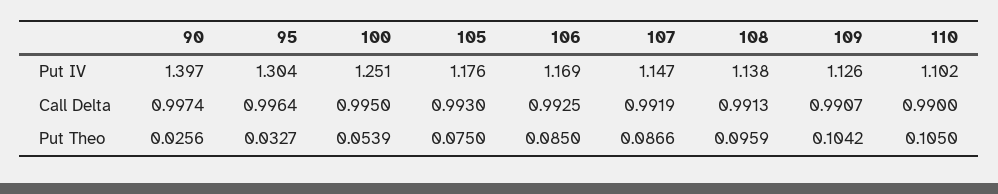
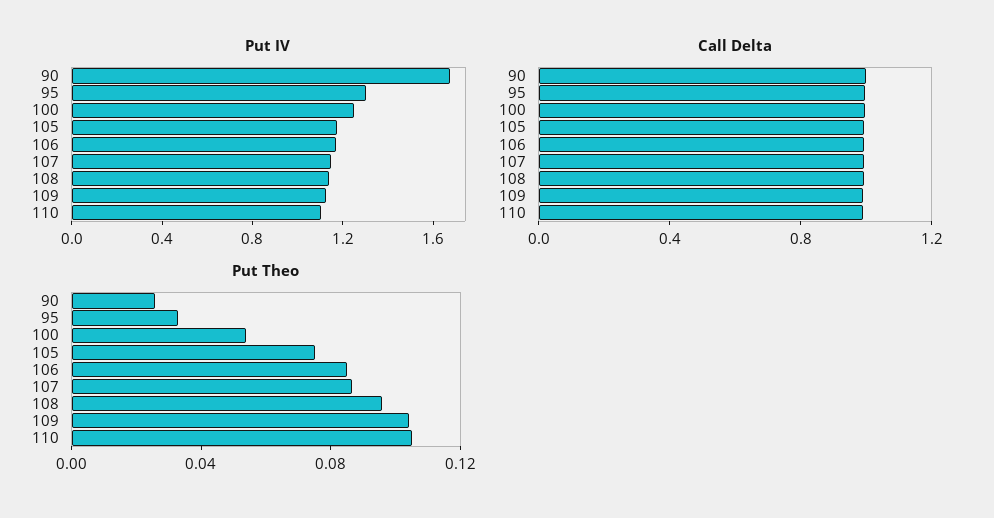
  {
    "Put IV": {
-     "90": 1.397,
+     "90": 1.7,
      "95": 1.304,
      "100": 1.251,
      "105": 1.176,
      "106": 1.169,
      "107": 1.147,
      "108": 1.138,
      "109": 1.126,
      "110": 1.102
    },
    "Call Delta": {
      "90": 0.9974,
      "95": 0.9964,
      "100": 0.995,
      "105": 0.993,
      "106": 0.9925,
      "107": 0.9919,
      "108": 0.9913,
      "109": 0.9907,
      "110": 0.99
    },
    "Put Theo": {
      "90": 0.0256,
      "95": 0.0327,
      "100": 0.0539,
      "105": 0.075,
      "106": 0.085,
      "107": 0.0866,
      "108": 0.0959,
      "109": 0.1042,
      "110": 0.105
    }
  }

